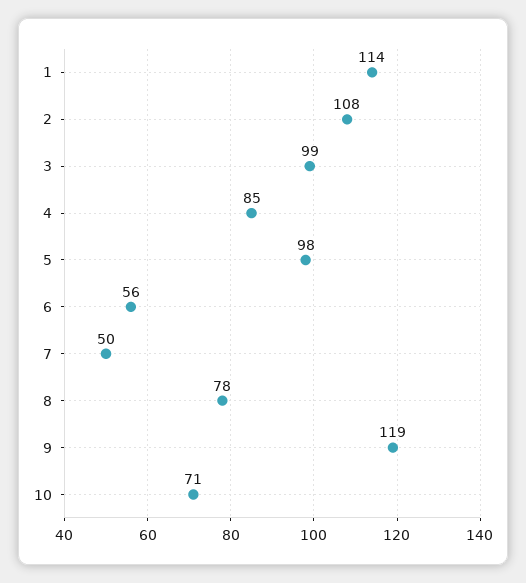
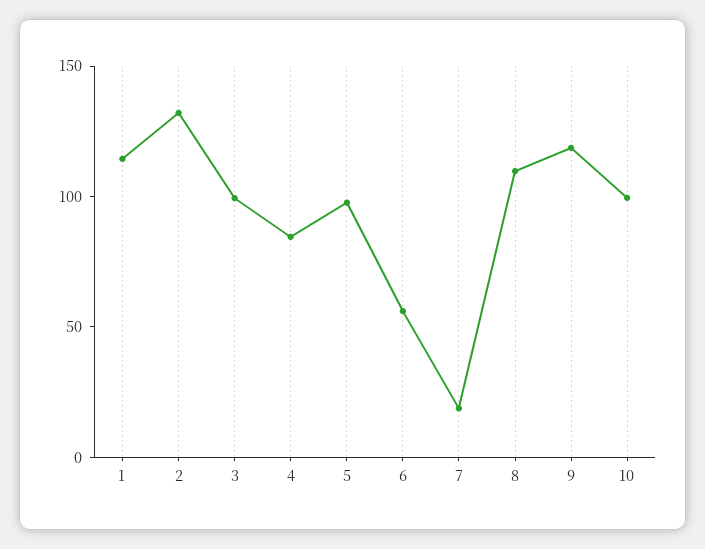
  {
    "1": 114,
-   "2": 108,
+   "2": 130,
    "3": 99,
    "4": 85,
    "5": 98,
    "6": 56,
-   "7": 50,
+   "7": 20,
-   "8": 78,
+   "8": 110,
    "9": 119,
-   "10": 71
+   "10": 100
  }

